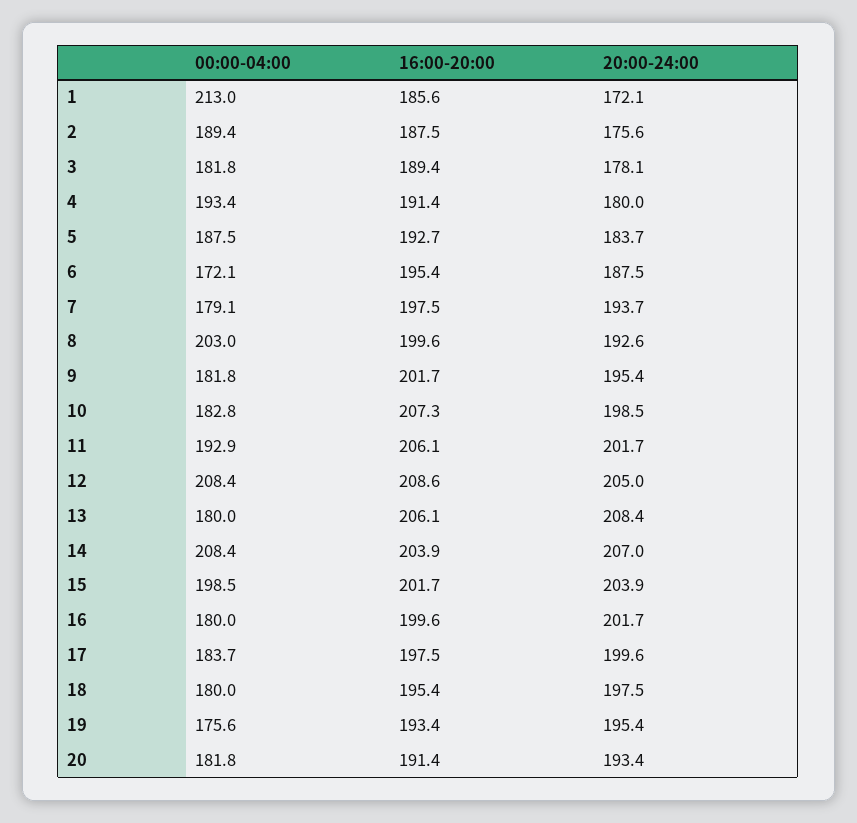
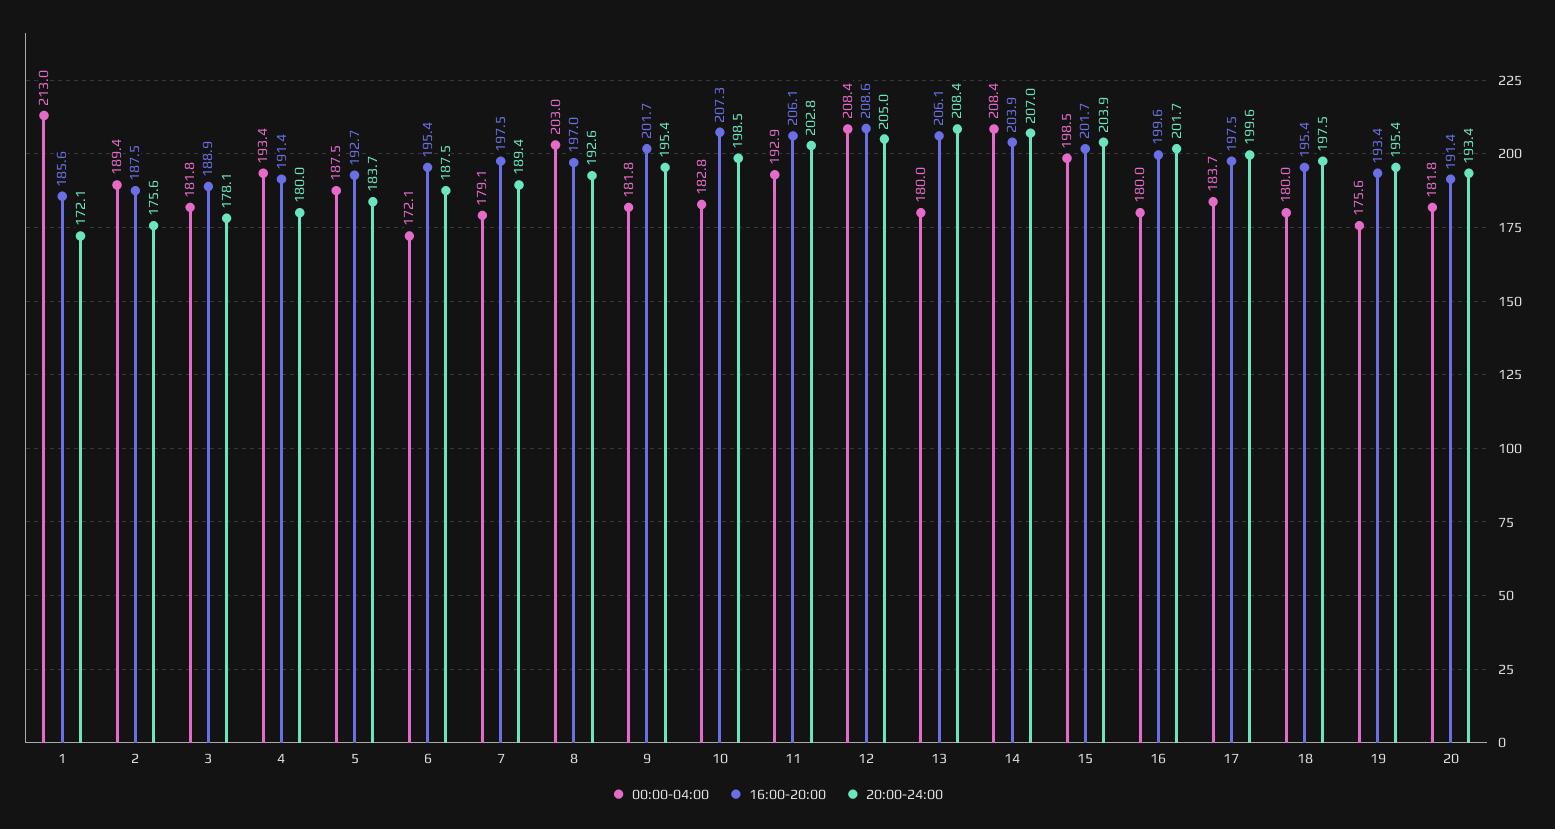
  {
    "00:00-04:00": {
      "1": 213,
      "2": 189.4,
      "3": 181.8,
      "4": 193.4,
      "5": 187.5,
      "6": 172.1,
      "7": 179.1,
      "8": 203,
      "9": 181.8,
      "10": 182.8,
      "11": 192.9,
      "12": 208.4,
      "13": 180,
      "14": 208.4,
      "15": 198.5,
      "16": 180,
      "17": 183.7,
      "18": 180,
      "19": 175.6,
      "20": 181.8
    },
    "16:00-20:00": {
      "1": 185.6,
      "2": 187.5,
-     "3": 189.4,
+     "3": 188.9,
      "4": 191.4,
      "5": 192.7,
      "6": 195.4,
      "7": 197.5,
-     "8": 199.6,
+     "8": 197,
      "9": 201.7,
      "10": 207.3,
      "11": 206.1,
      "12": 208.6,
      "13": 206.1,
      "14": 203.9,
      "15": 201.7,
      "16": 199.6,
      "17": 197.5,
      "18": 195.4,
      "19": 193.4,
      "20": 191.4
    },
    "20:00-24:00": {
      "1": 172.1,
      "2": 175.6,
      "3": 178.1,
      "4": 180,
      "5": 183.7,
      "6": 187.5,
-     "7": 193.7,
+     "7": 189.4,
      "8": 192.6,
      "9": 195.4,
      "10": 198.5,
-     "11": 201.7,
+     "11": 202.8,
      "12": 205,
      "13": 208.4,
      "14": 207,
      "15": 203.9,
      "16": 201.7,
      "17": 199.6,
      "18": 197.5,
      "19": 195.4,
      "20": 193.4
    }
  }

